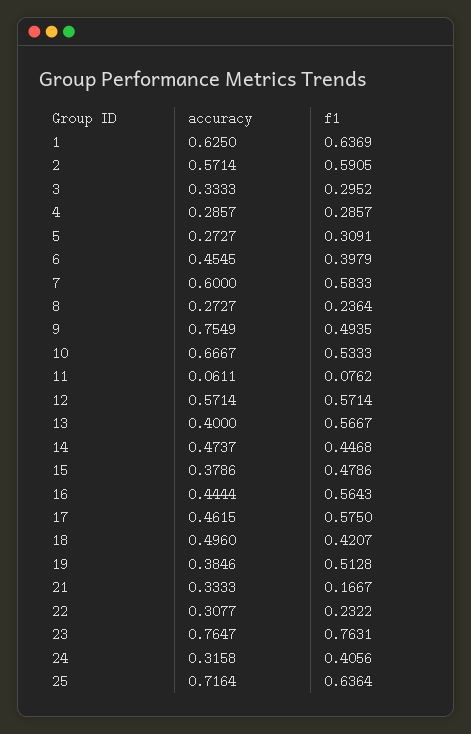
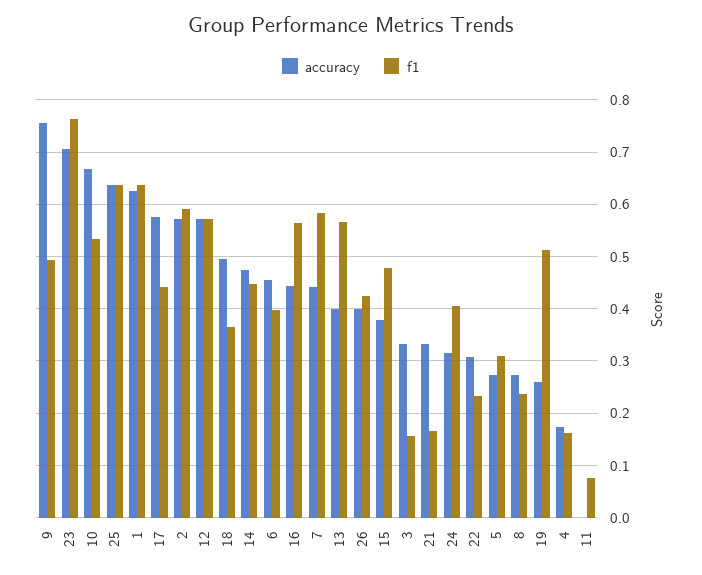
  {
    "accuracy": {
      "1": 0.625,
      "2": 0.5714,
      "3": 0.3333,
-     "4": 0.2857,
+     "4": 0.18,
      "5": 0.2727,
      "6": 0.4545,
-     "7": 0.6,
+     "7": 0.44,
      "8": 0.2727,
      "9": 0.7549,
      "10": 0.6667,
-     "11": 0.0611,
+     "11": 0,
      "12": 0.5714,
      "13": 0.4,
      "14": 0.4737,
      "15": 0.3786,
      "16": 0.4444,
-     "17": 0.4615,
+     "17": 0.58,
      "18": 0.496,
-     "19": 0.3846,
+     "19": 0.26,
      "21": 0.3333,
      "22": 0.3077,
-     "23": 0.7647,
+     "23": 0.7,
      "24": 0.3158,
-     "25": 0.7164
+     "25": 0.64,
+     "26": 0.4
    },
    "f1": {
      "1": 0.6369,
      "2": 0.5905,
-     "3": 0.2952,
+     "3": 0.16,
-     "4": 0.2857,
+     "4": 0.16,
      "5": 0.3091,
      "6": 0.3979,
      "7": 0.5833,
      "8": 0.2364,
      "9": 0.4935,
      "10": 0.5333,
      "11": 0.0762,
      "12": 0.5714,
      "13": 0.5667,
      "14": 0.4468,
      "15": 0.4786,
      "16": 0.5643,
-     "17": 0.575,
+     "17": 0.44,
-     "18": 0.4207,
+     "18": 0.36,
      "19": 0.5128,
      "21": 0.1667,
      "22": 0.2322,
      "23": 0.7631,
      "24": 0.4056,
-     "25": 0.6364
+     "25": 0.6364,
+     "26": 0.42
    }
  }

